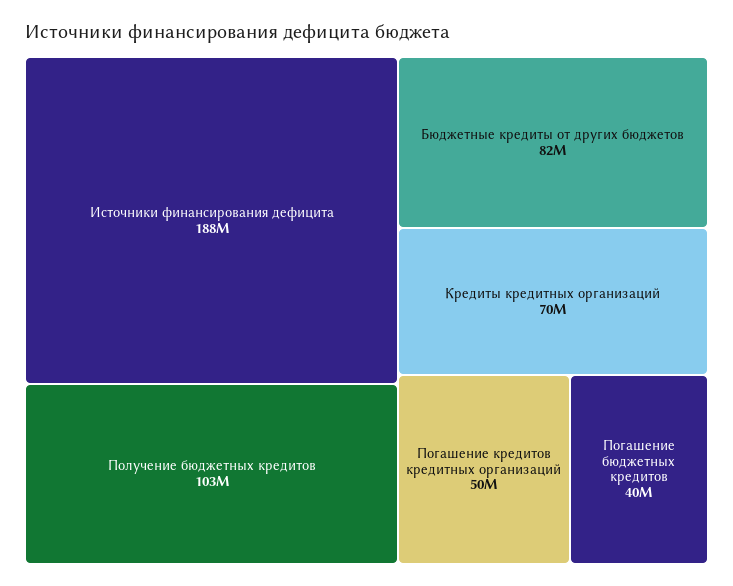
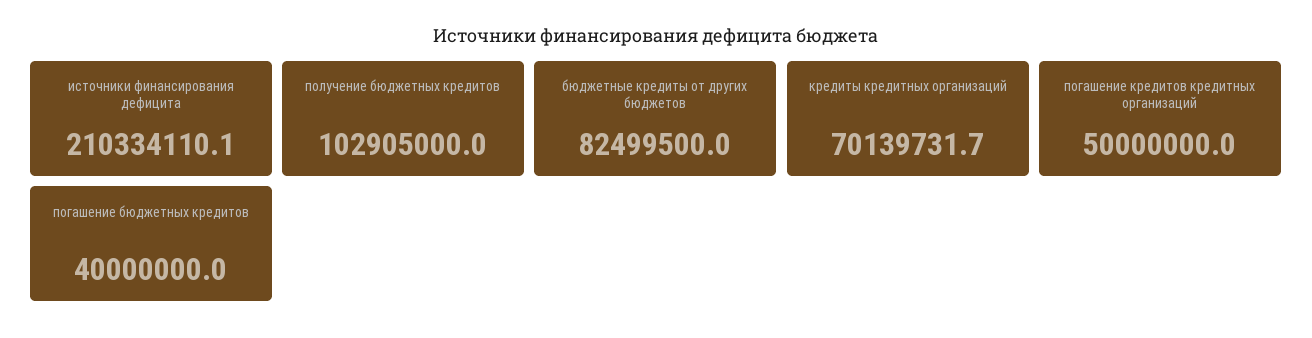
  {
-   "Источники финансирования дефицита": 188000000,
+   "Источники финансирования дефицита": 210334110.1,
    "Получение бюджетных кредитов": 102905000,
    "Бюджетные кредиты от других бюджетов": 82499500,
    "Кредиты кредитных организаций": 70139731.7,
    "Погашение кредитов кредитных организаций": 50000000,
    "Погашение бюджетных кредитов": 40000000
  }

